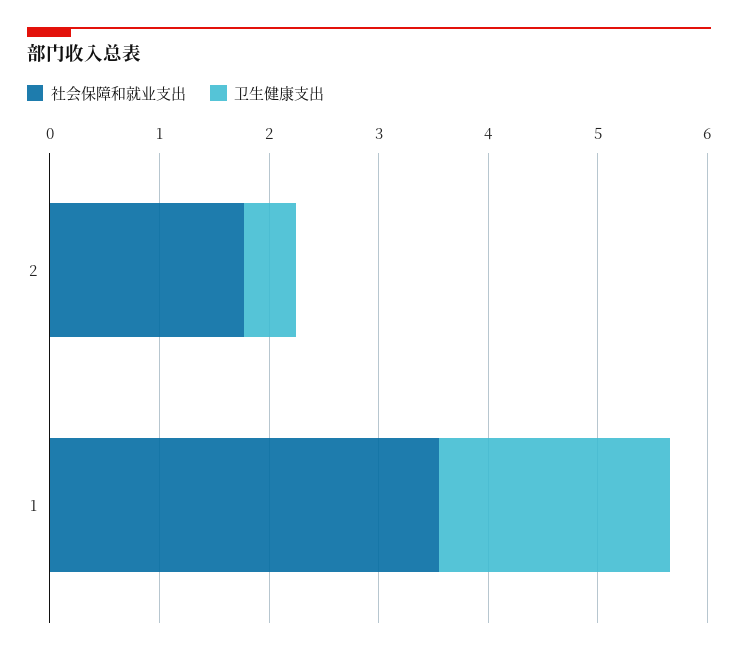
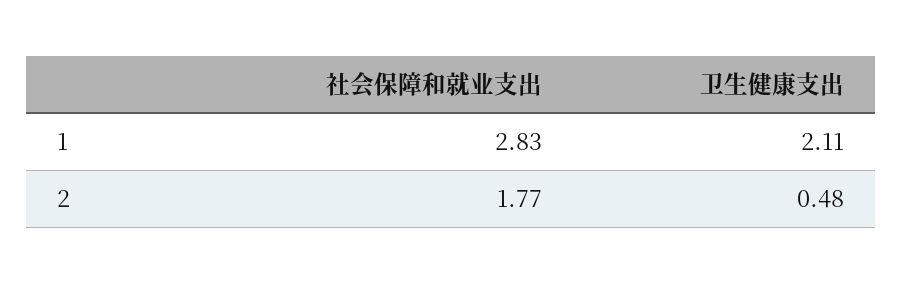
  {
    "社会保障和就业支出": {
      "2": 1.77,
-     "1": 3.6
+     "1": 2.83
    },
    "卫生健康支出": {
      "2": 0.48,
      "1": 2.11
    }
  }

